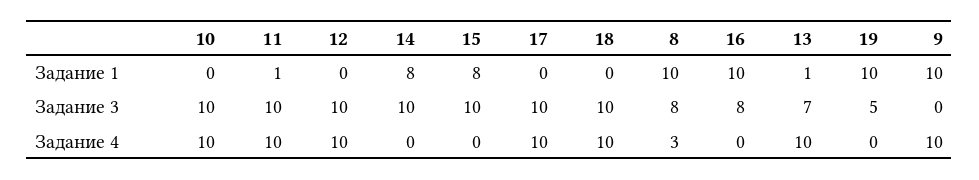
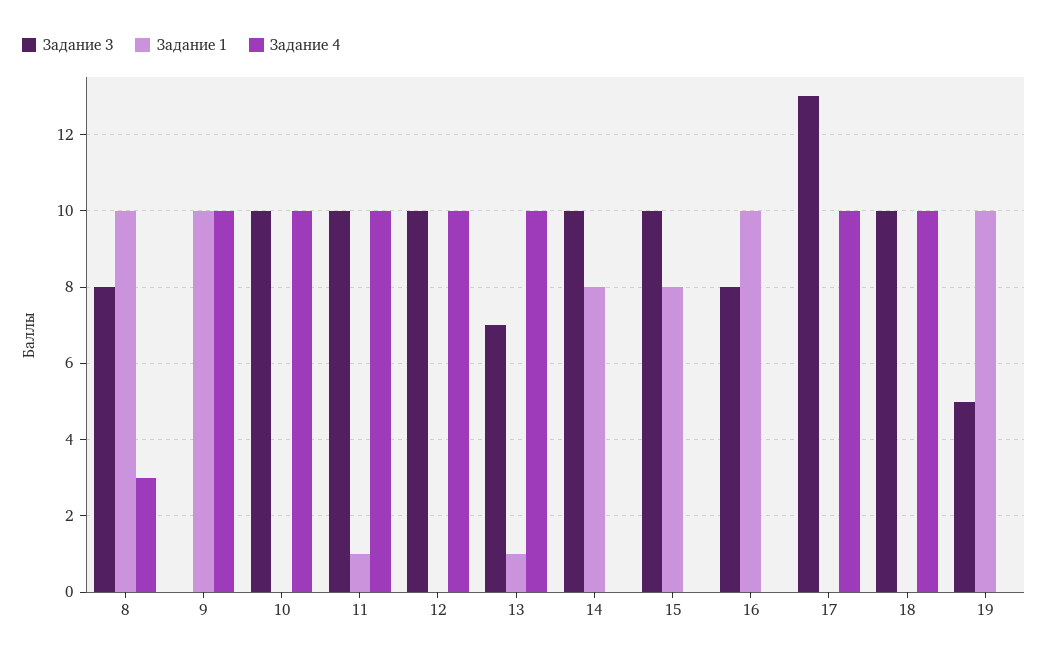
  {
    "Задание 1": {
      "10": 0,
      "11": 1,
      "12": 0,
      "14": 8,
      "15": 8,
      "17": 0,
      "18": 0,
      "8": 10,
      "16": 10,
      "13": 1,
      "19": 10,
      "9": 10
    },
    "Задание 3": {
      "10": 10,
      "11": 10,
      "12": 10,
      "14": 10,
      "15": 10,
-     "17": 10,
+     "17": 13,
      "18": 10,
      "8": 8,
      "16": 8,
      "13": 7,
      "19": 5,
      "9": 0
    },
    "Задание 4": {
      "10": 10,
      "11": 10,
      "12": 10,
      "14": 0,
      "15": 0,
      "17": 10,
      "18": 10,
      "8": 3,
      "16": 0,
      "13": 10,
      "19": 0,
      "9": 10
    }
  }

